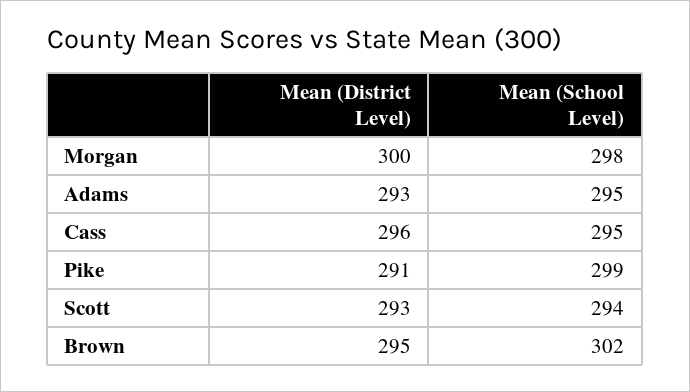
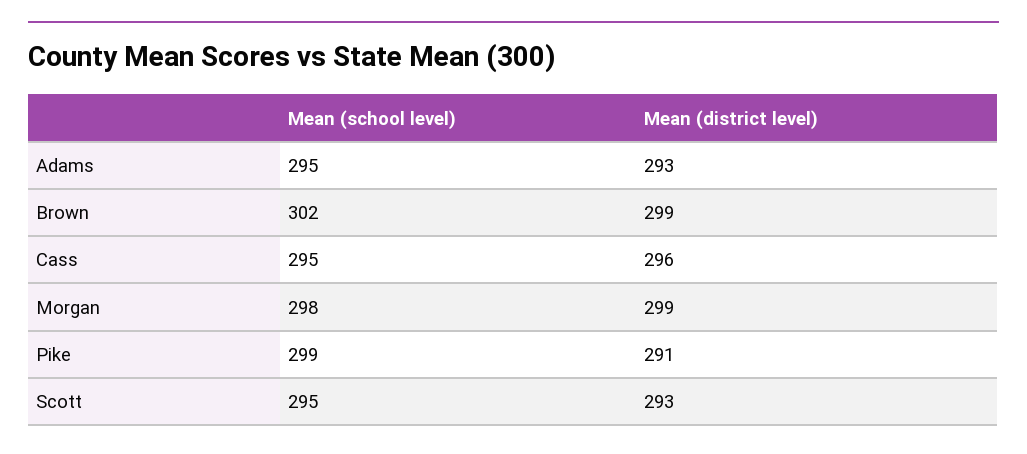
  {
    "Mean (District Level)": {
-     "Morgan": 300,
+     "Morgan": 299,
      "Adams": 293,
      "Cass": 296,
      "Pike": 291,
      "Scott": 293,
-     "Brown": 295
+     "Brown": 299
    },
    "Mean (School Level)": {
      "Morgan": 298,
      "Adams": 295,
      "Cass": 295,
      "Pike": 299,
-     "Scott": 294,
+     "Scott": 295,
      "Brown": 302
    }
  }

